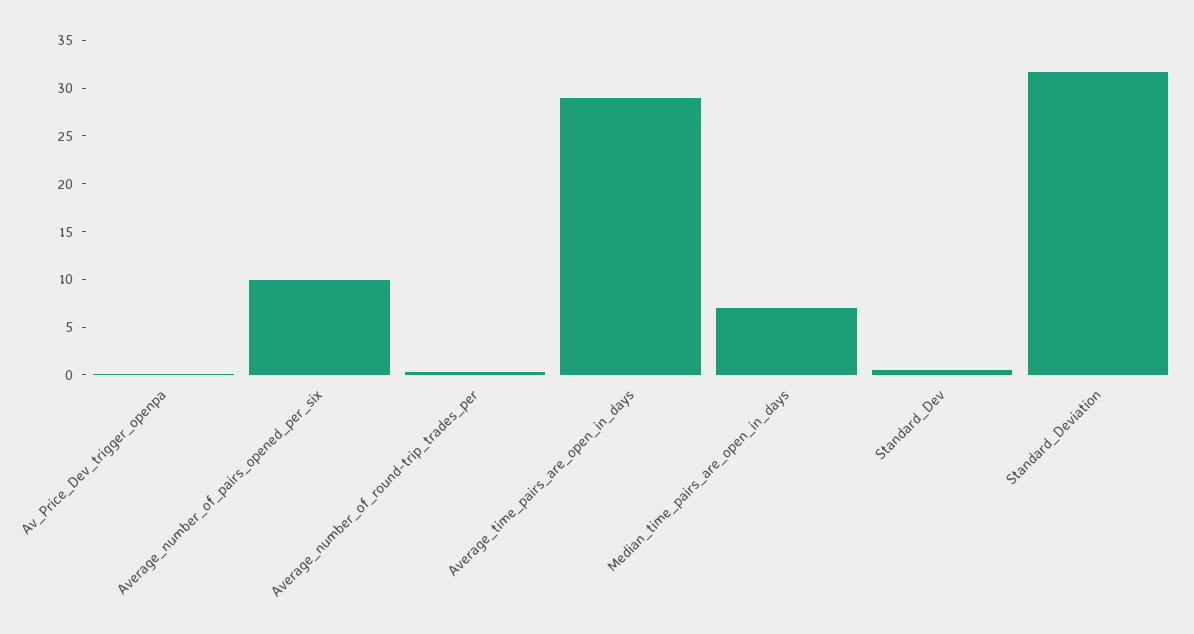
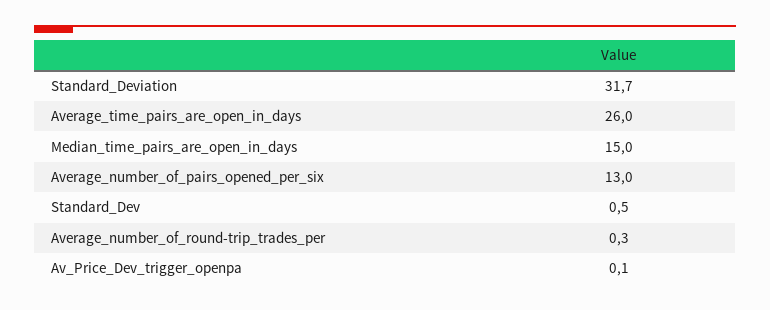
  {
    "Av_Price_Dev_trigger_openpa": 0.1,
-   "Average_number_of_pairs_opened_per_six": 10,
+   "Average_number_of_pairs_opened_per_six": 13,
    "Average_number_of_round-trip_trades_per": 0.3,
-   "Average_time_pairs_are_open_in_days": 29,
+   "Average_time_pairs_are_open_in_days": 26,
-   "Median_time_pairs_are_open_in_days": 7,
+   "Median_time_pairs_are_open_in_days": 15,
    "Standard_Dev": 0.5,
    "Standard_Deviation": 31.7
  }

